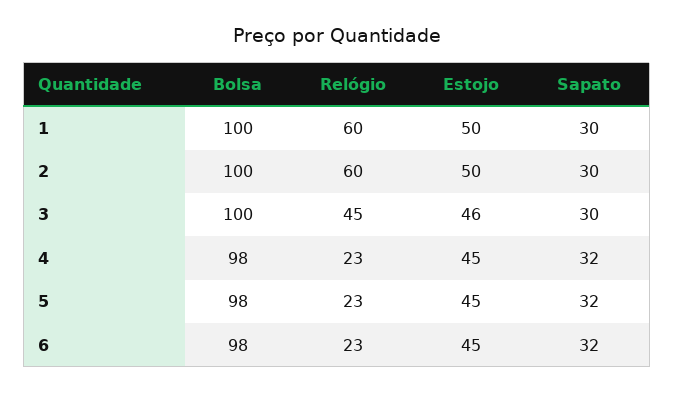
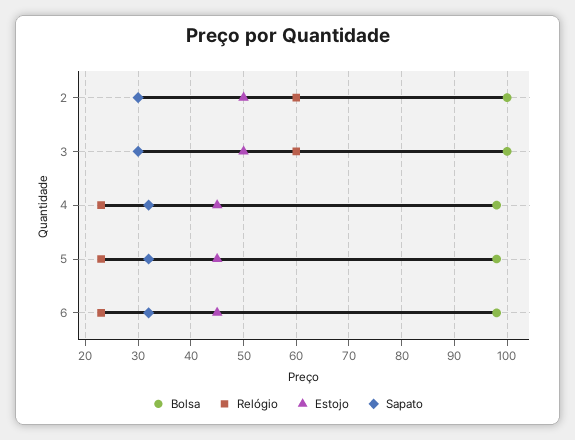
  {
    "Bolsa": {
-     "1": 100,
      "2": 100,
      "3": 100,
      "4": 98,
      "5": 98,
      "6": 98
    },
    "Relógio": {
-     "1": 60,
      "2": 60,
-     "3": 45,
+     "3": 60,
      "4": 23,
      "5": 23,
      "6": 23
    },
    "Estojo": {
-     "1": 50,
      "2": 50,
-     "3": 46,
+     "3": 50,
      "4": 45,
      "5": 45,
      "6": 45
    },
    "Sapato": {
-     "1": 30,
      "2": 30,
      "3": 30,
      "4": 32,
      "5": 32,
      "6": 32
    }
  }

